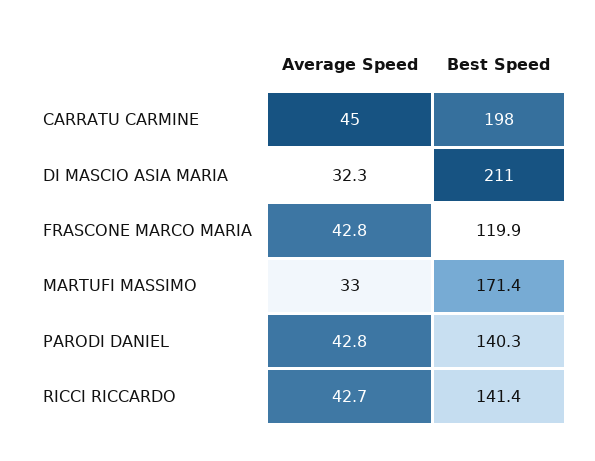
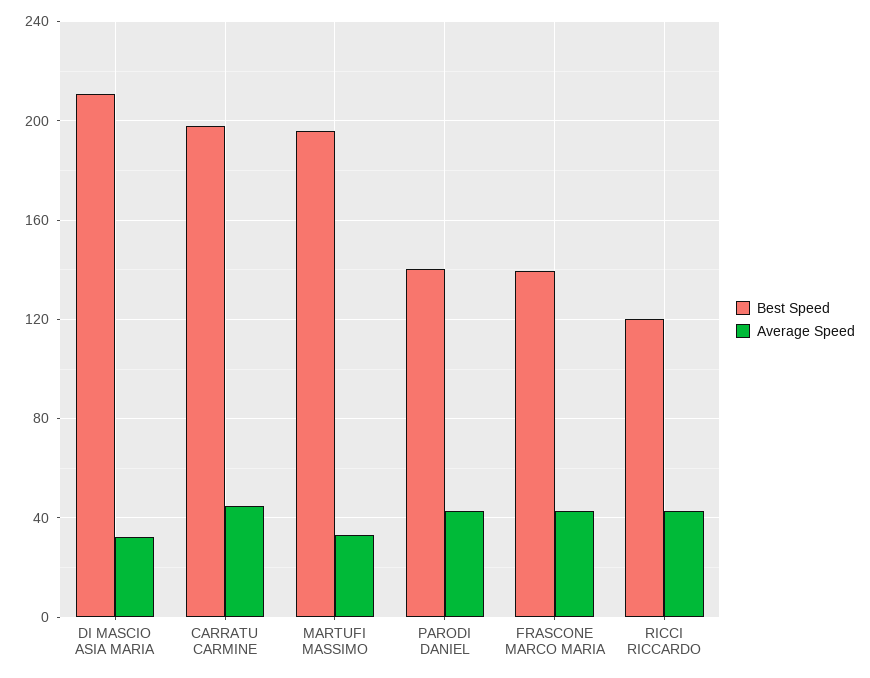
  {
    "Average Speed": {
      "CARRATU CARMINE": 45,
      "DI MASCIO ASIA MARIA": 32.3,
      "FRASCONE MARCO MARIA": 42.8,
      "MARTUFI MASSIMO": 33,
      "PARODI DANIEL": 42.8,
      "RICCI RICCARDO": 42.7
    },
    "Best Speed": {
      "CARRATU CARMINE": 198,
      "DI MASCIO ASIA MARIA": 211,
-     "FRASCONE MARCO MARIA": 119.9,
+     "FRASCONE MARCO MARIA": 140,
-     "MARTUFI MASSIMO": 171.4,
+     "MARTUFI MASSIMO": 195,
      "PARODI DANIEL": 140.3,
-     "RICCI RICCARDO": 141.4
+     "RICCI RICCARDO": 120
    }
  }

